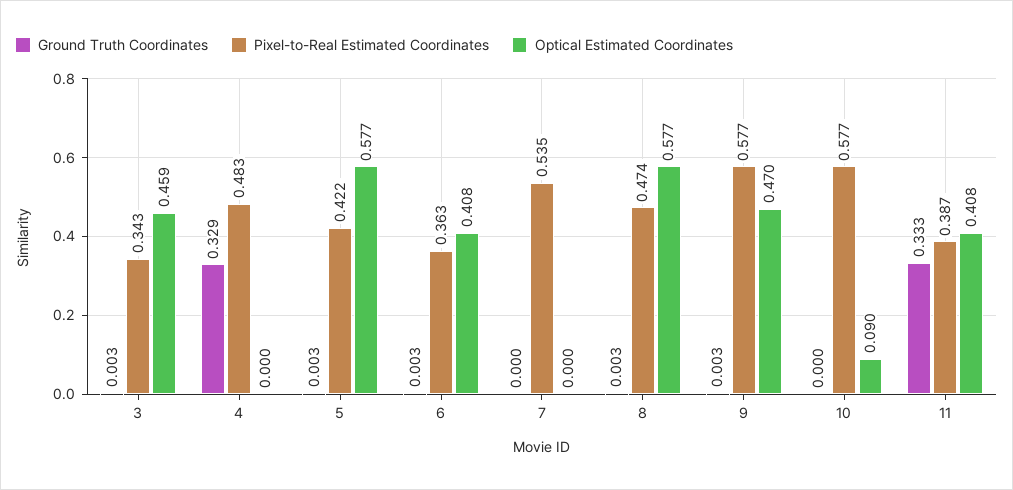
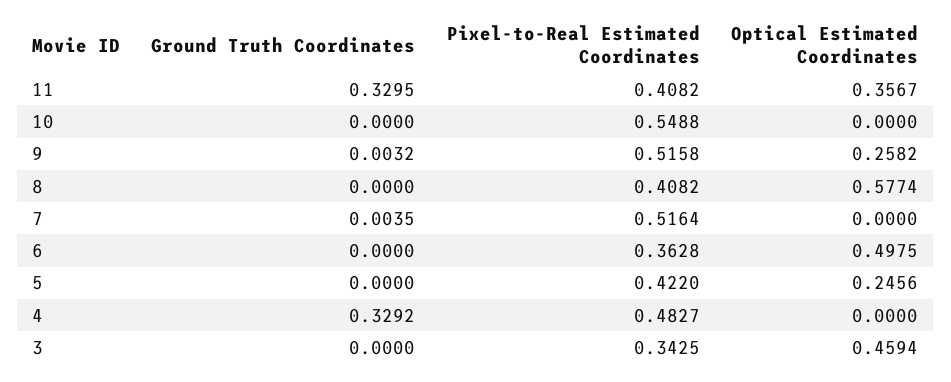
  {
    "Ground Truth Coordinates": {
-     "3": 0.003,
+     "3": 0,
      "4": 0.3292,
-     "5": 0.003,
+     "5": 0,
-     "6": 0.003,
+     "6": 0,
-     "7": 0,
+     "7": 0.0035,
-     "8": 0.003,
+     "8": 0,
      "9": 0.0032,
      "10": 0,
-     "11": 0.333
+     "11": 0.3295
    },
    "Pixel-to-Real Estimated Coordinates": {
      "3": 0.3425,
      "4": 0.4827,
      "5": 0.422,
      "6": 0.3628,
-     "7": 0.535,
+     "7": 0.5164,
-     "8": 0.474,
+     "8": 0.4082,
-     "9": 0.577,
+     "9": 0.5158,
-     "10": 0.577,
+     "10": 0.5488,
-     "11": 0.387
+     "11": 0.4082
    },
    "Optical Estimated Coordinates": {
      "3": 0.4594,
      "4": 0,
-     "5": 0.577,
+     "5": 0.2456,
-     "6": 0.408,
+     "6": 0.4975,
      "7": 0,
      "8": 0.5774,
-     "9": 0.47,
+     "9": 0.2582,
-     "10": 0.09,
+     "10": 0,
-     "11": 0.408
+     "11": 0.3567
    }
  }

